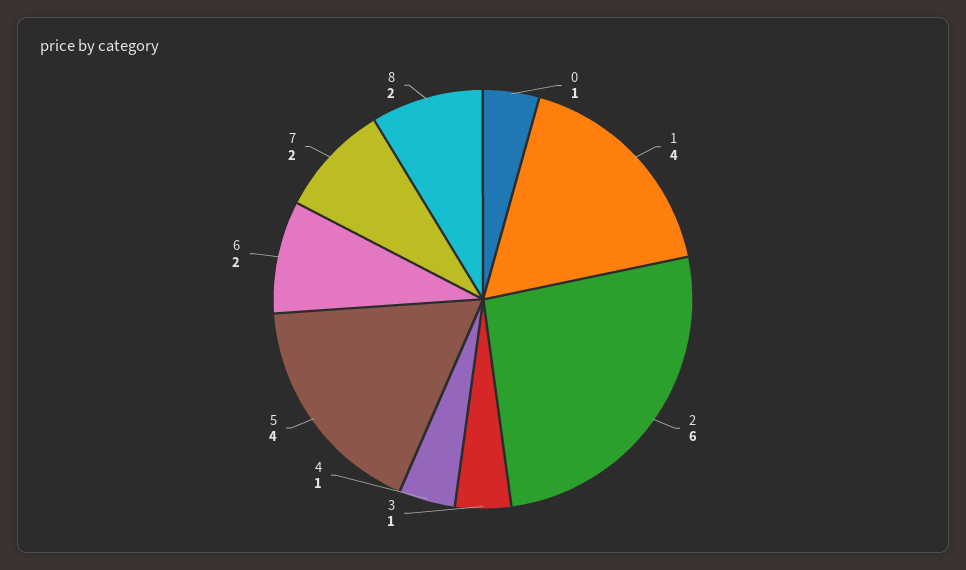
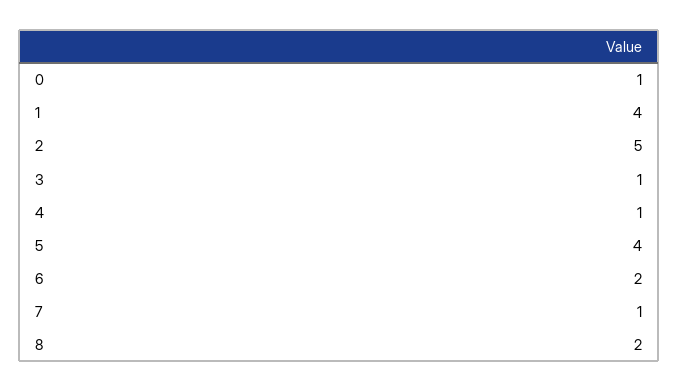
  {
    "0": 1,
    "1": 4,
-   "2": 6,
+   "2": 5,
    "3": 1,
    "4": 1,
    "5": 4,
    "6": 2,
-   "7": 2,
+   "7": 1,
    "8": 2
  }

